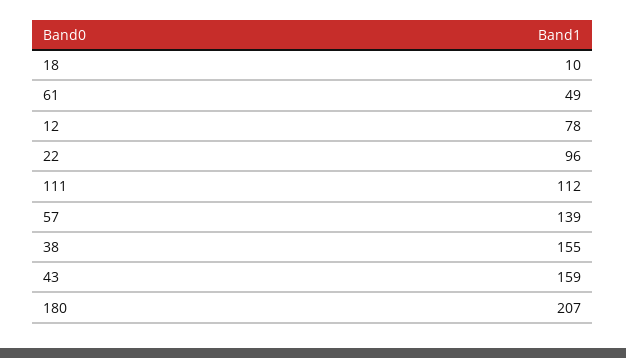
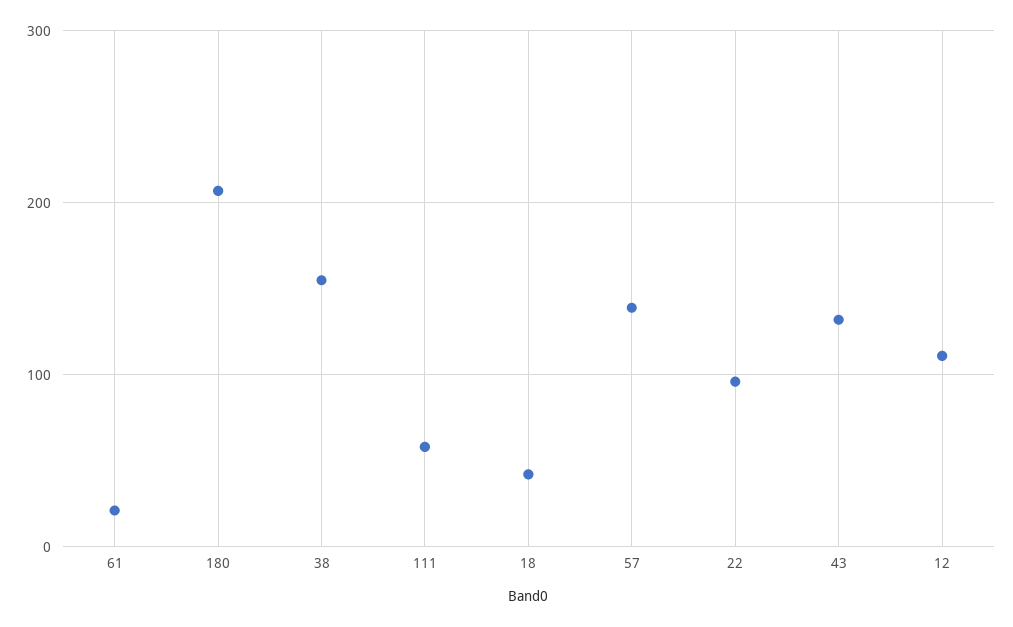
  {
-   "18": 10,
+   "18": 40,
-   "61": 49,
+   "61": 20,
-   "12": 78,
+   "12": 110,
    "22": 96,
-   "111": 112,
+   "111": 60,
    "57": 139,
    "38": 155,
-   "43": 159,
+   "43": 130,
    "180": 207
  }

